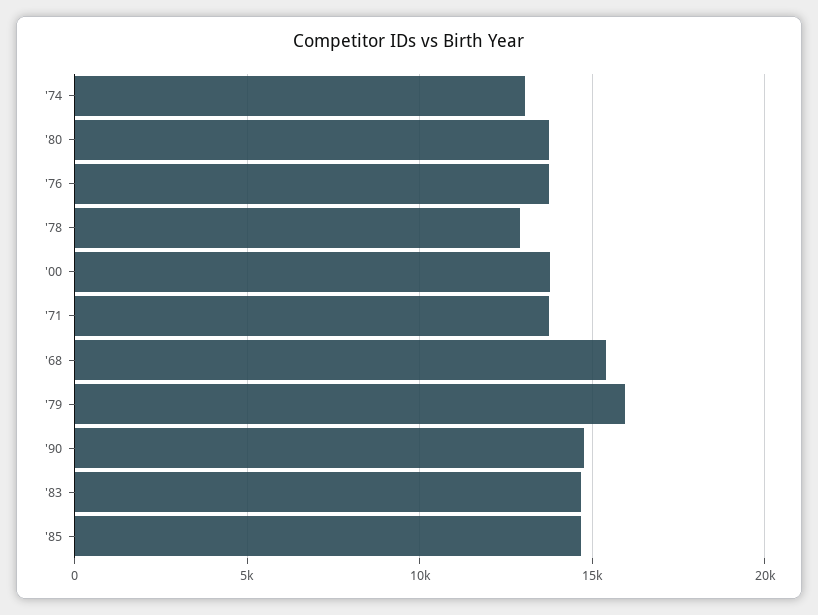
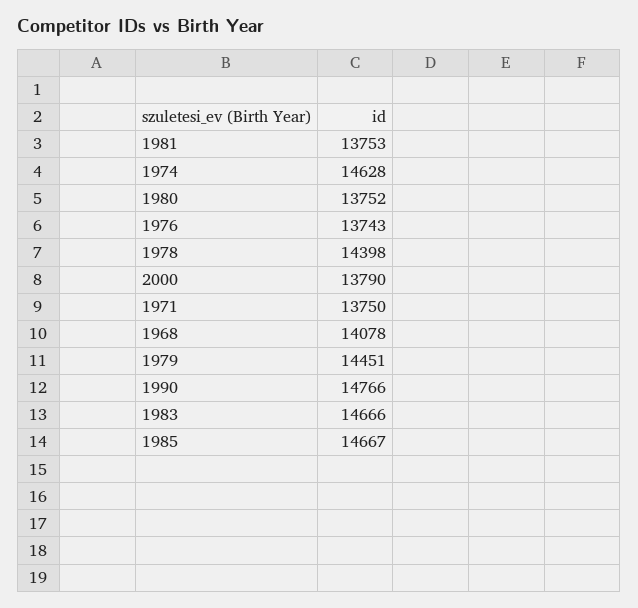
  {
-   "'74": 13000,
+   "'74": 14628,
    "'80": 13752,
    "'76": 13743,
-   "'78": 13000,
+   "'78": 14398,
    "'00": 13790,
    "'71": 13750,
-   "'68": 15500,
+   "'68": 14078,
-   "'79": 16000,
+   "'79": 14451,
    "'90": 14766,
    "'83": 14666,
-   "'85": 14667
+   "'85": 14667,
+   "1981": 13753
  }

